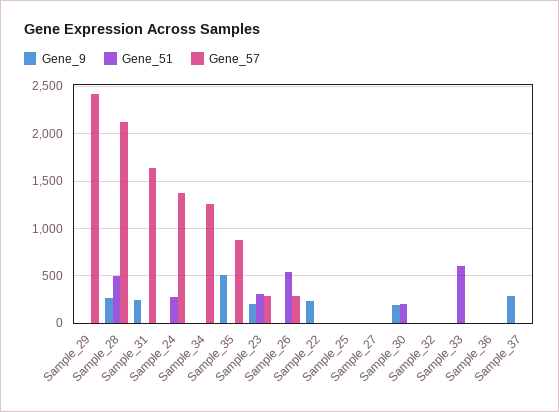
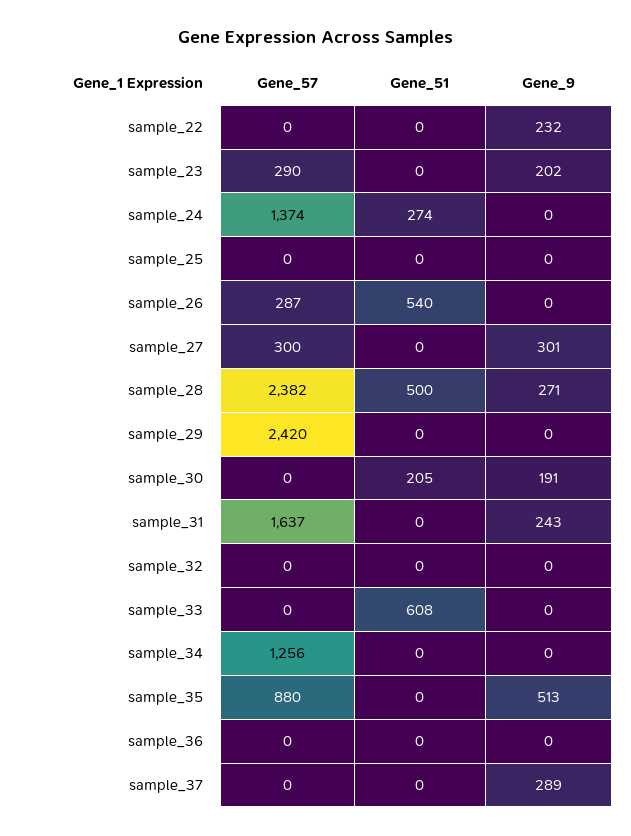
  {
    "Gene_9": {
      "Sample_29": 0,
      "Sample_28": 271,
      "Sample_31": 243,
      "Sample_24": 0,
      "Sample_34": 0,
      "Sample_35": 513,
      "Sample_23": 202,
      "Sample_26": 0,
      "Sample_22": 232,
      "Sample_25": 0,
-     "Sample_27": 0,
+     "Sample_27": 301,
      "Sample_30": 191,
      "Sample_32": 0,
      "Sample_33": 0,
      "Sample_36": 0,
      "Sample_37": 289
    },
    "Gene_51": {
      "Sample_29": 0,
      "Sample_28": 500,
      "Sample_31": 0,
      "Sample_24": 274,
      "Sample_34": 0,
      "Sample_35": 0,
-     "Sample_23": 300,
+     "Sample_23": 0,
      "Sample_26": 540,
      "Sample_22": 0,
      "Sample_25": 0,
      "Sample_27": 0,
      "Sample_30": 205,
      "Sample_32": 0,
      "Sample_33": 608,
      "Sample_36": 0,
      "Sample_37": 0
    },
    "Gene_57": {
      "Sample_29": 2420,
-     "Sample_28": 2100,
+     "Sample_28": 2382,
      "Sample_31": 1637,
      "Sample_24": 1374,
      "Sample_34": 1256,
      "Sample_35": 880,
      "Sample_23": 290,
      "Sample_26": 287,
      "Sample_22": 0,
      "Sample_25": 0,
-     "Sample_27": 0,
+     "Sample_27": 300,
      "Sample_30": 0,
      "Sample_32": 0,
      "Sample_33": 0,
      "Sample_36": 0,
      "Sample_37": 0
    }
  }

